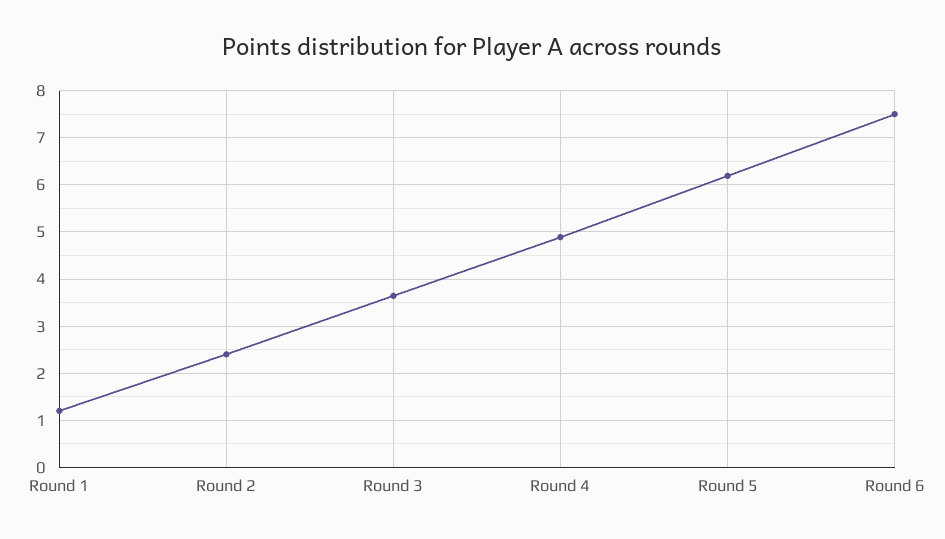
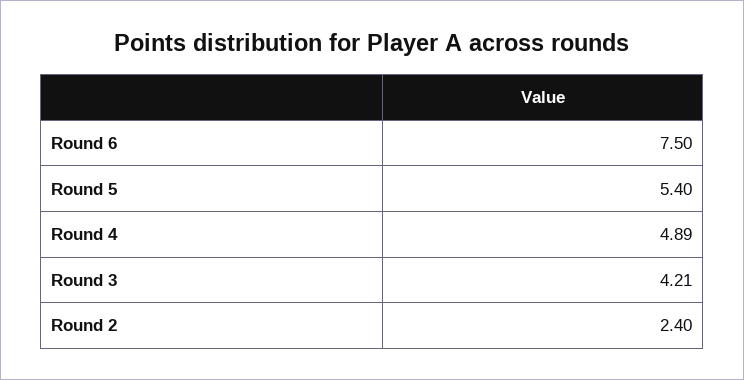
  {
-   "Round 1": 1.2,
    "Round 2": 2.4,
-   "Round 3": 3.6,
+   "Round 3": 4.21,
    "Round 4": 4.89,
-   "Round 5": 6.2,
+   "Round 5": 5.4,
    "Round 6": 7.5
  }

